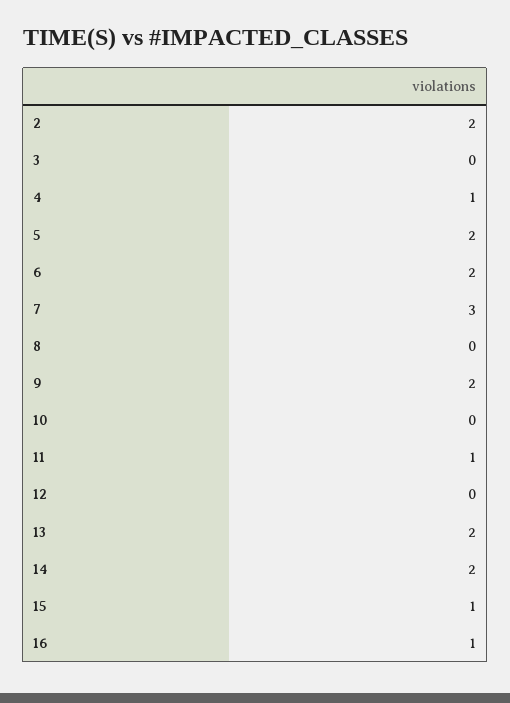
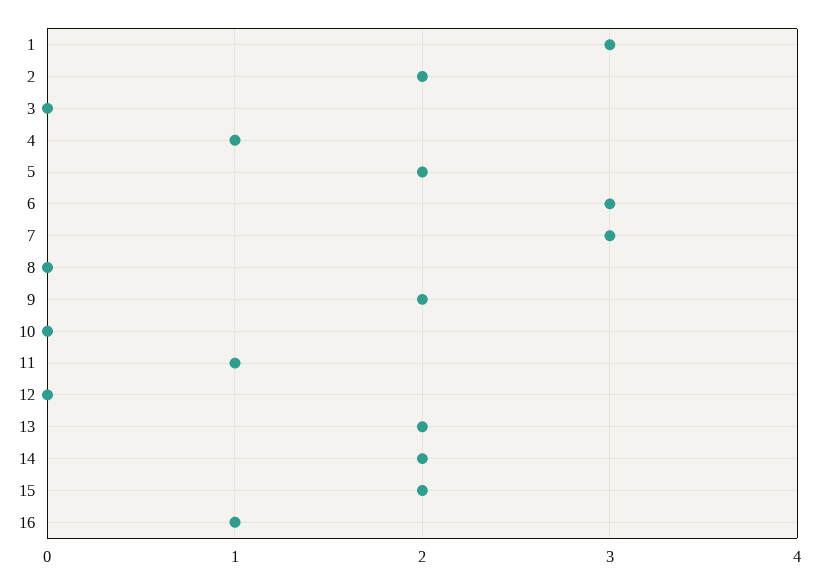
  {
    "2": 2,
    "3": 0,
    "4": 1,
    "5": 2,
-   "6": 2,
+   "6": 3,
    "7": 3,
    "8": 0,
    "9": 2,
    "10": 0,
    "11": 1,
    "12": 0,
    "13": 2,
    "14": 2,
-   "15": 1,
+   "15": 2,
-   "16": 1
+   "16": 1,
+   "1": 3
  }

